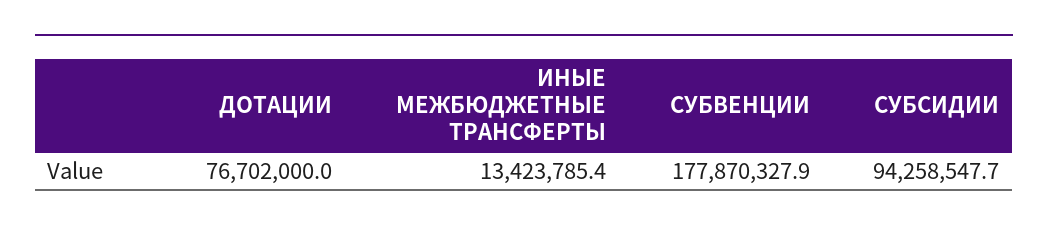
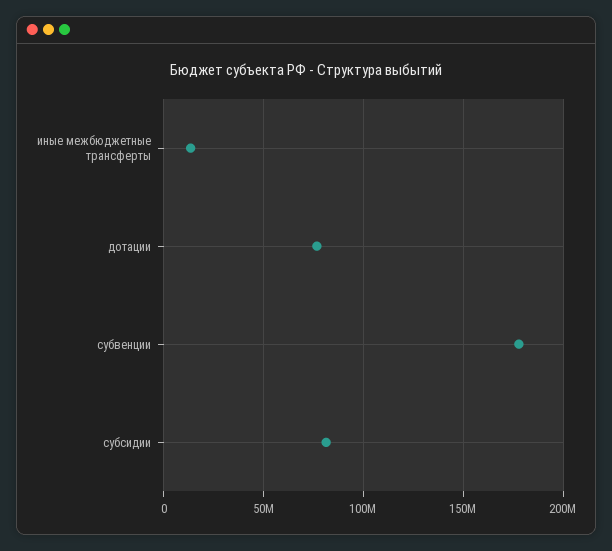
  {
    "ДОТАЦИИ": 76702000,
    "ИНЫЕ МЕЖБЮДЖЕТНЫЕ ТРАНСФЕРТЫ": 13423785.4,
    "СУБВЕНЦИИ": 177870327.9,
-   "СУБСИДИИ": 94258547.7
+   "СУБСИДИИ": 80000000
  }

